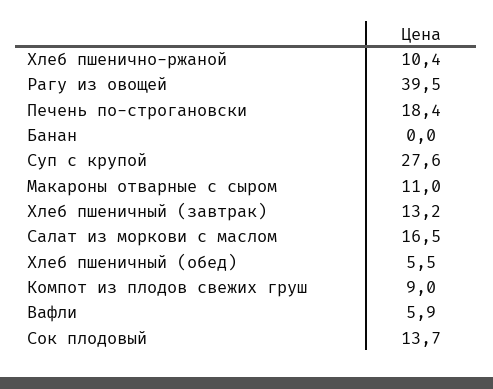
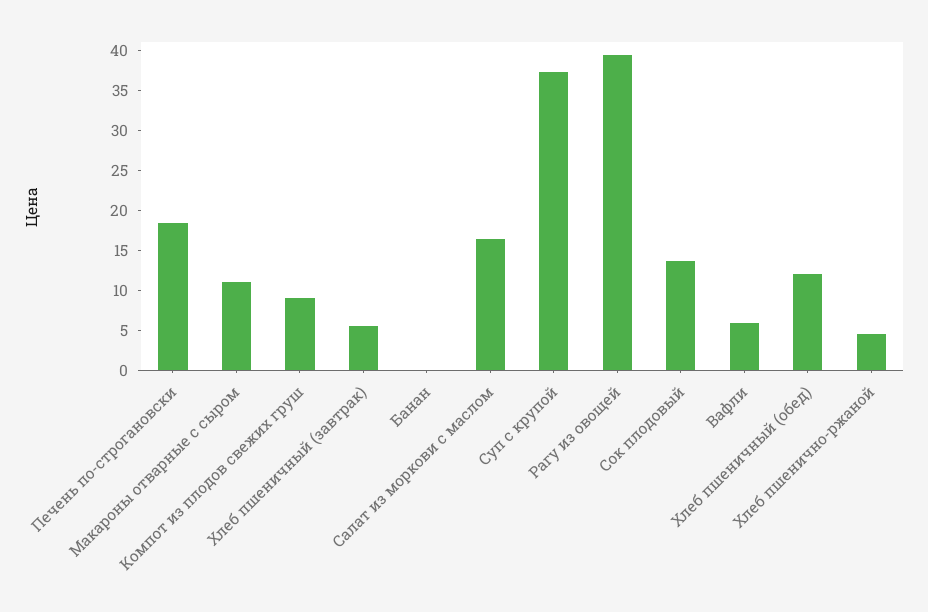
  {
-   "Хлеб пшенично-ржаной": 10.4,
+   "Хлеб пшенично-ржаной": 5,
    "Рагу из овощей": 39.5,
    "Печень по-строгановски": 18.4,
    "Банан": 0,
-   "Суп с крупой": 27.6,
+   "Суп с крупой": 37.5,
    "Макароны отварные с сыром": 11,
-   "Хлеб пшеничный (завтрак)": 13.2,
+   "Хлеб пшеничный (завтрак)": 5,
    "Салат из моркови с маслом": 16.5,
-   "Хлеб пшеничный (обед)": 5.5,
+   "Хлеб пшеничный (обед)": 12.5,
    "Компот из плодов свежих груш": 9,
    "Вафли": 5.9,
    "Сок плодовый": 13.7
  }

